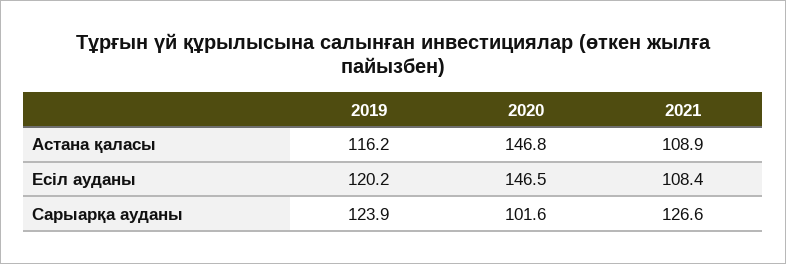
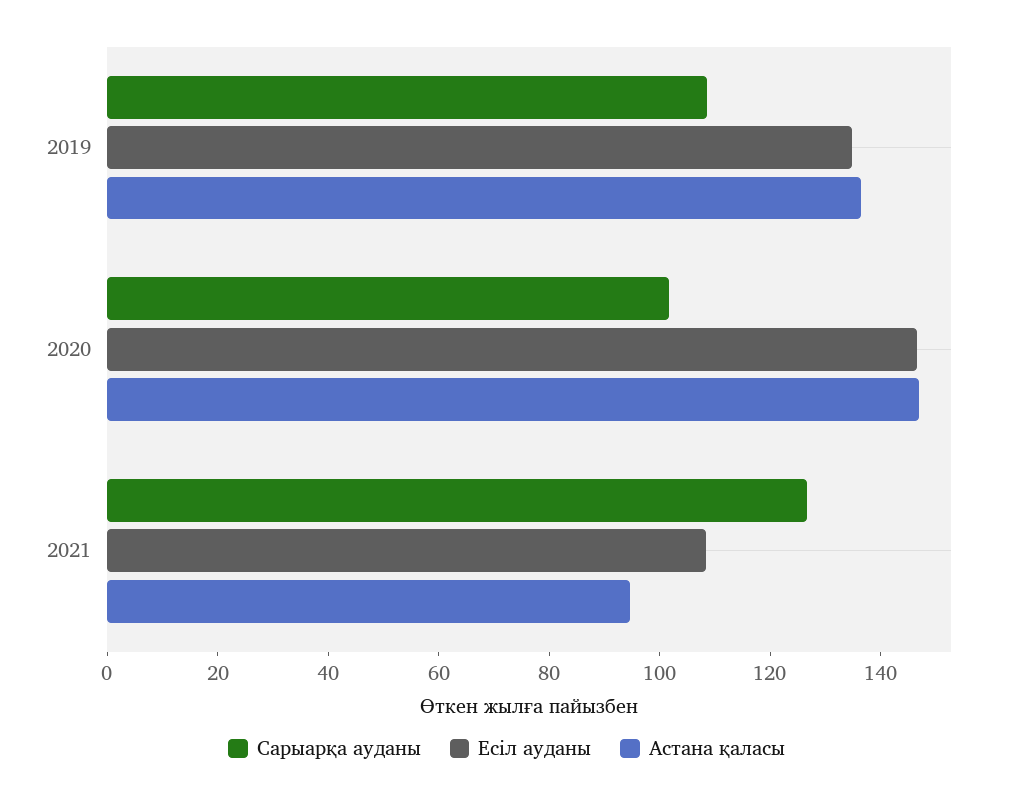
  {
    "Астана қаласы": {
-     "2019": 116.2,
+     "2019": 135,
      "2020": 146.8,
-     "2021": 108.9
+     "2021": 95
    },
    "Есіл ауданы": {
-     "2019": 120.2,
+     "2019": 135,
      "2020": 146.5,
      "2021": 108.4
    },
    "Сарыарқа ауданы": {
-     "2019": 123.9,
+     "2019": 110,
      "2020": 101.6,
      "2021": 126.6
    }
  }

